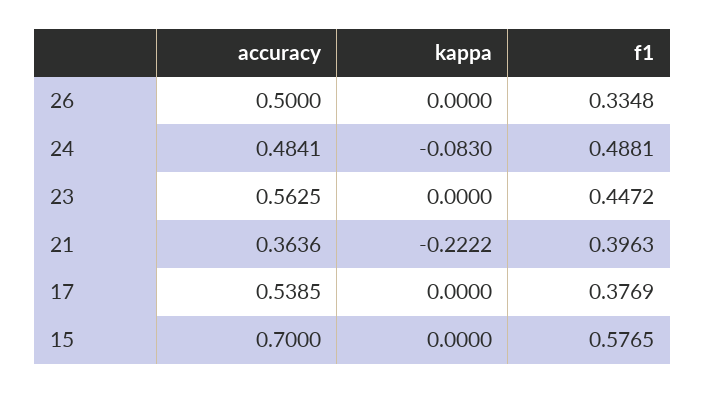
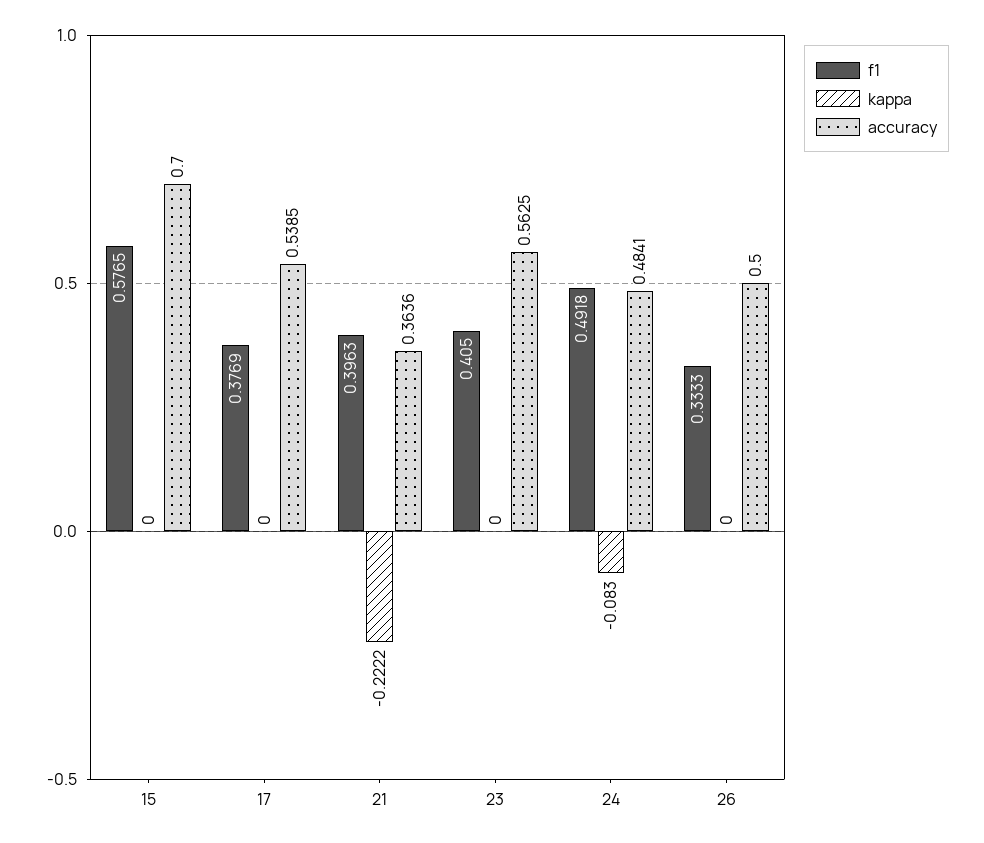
  {
    "accuracy": {
      "26": 0.5,
      "24": 0.4841,
      "23": 0.5625,
      "21": 0.3636,
      "17": 0.5385,
      "15": 0.7
    },
    "kappa": {
      "26": 0,
      "24": -0.083,
      "23": 0,
      "21": -0.2222,
      "17": 0,
      "15": 0
    },
    "f1": {
-     "26": 0.3348,
+     "26": 0.3333,
-     "24": 0.4881,
+     "24": 0.4918,
-     "23": 0.4472,
+     "23": 0.405,
      "21": 0.3963,
      "17": 0.3769,
      "15": 0.5765
    }
  }

